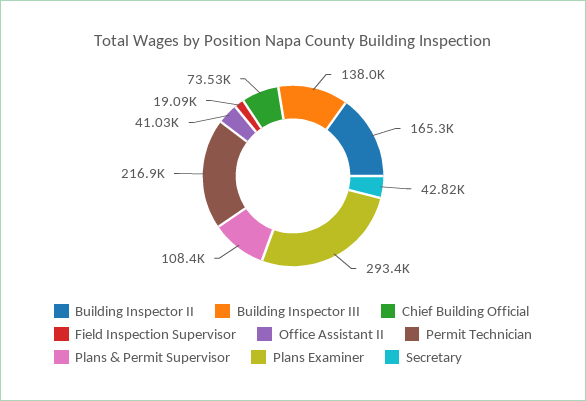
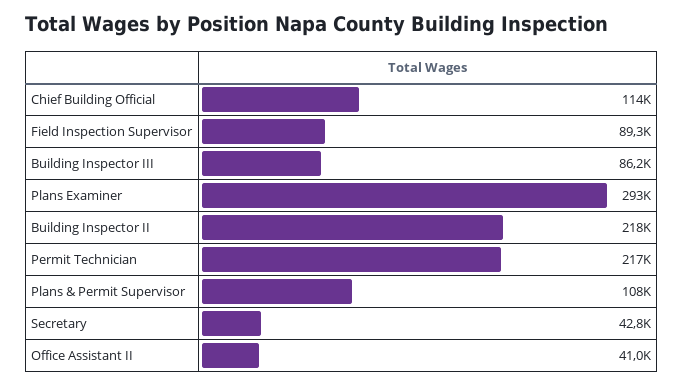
  {
-   "Building Inspector II": 165300,
+   "Building Inspector II": 218000,
-   "Building Inspector III": 138000,
+   "Building Inspector III": 86200,
-   "Chief Building Official": 73530,
+   "Chief Building Official": 114000,
-   "Field Inspection Supervisor": 19090,
+   "Field Inspection Supervisor": 89300,
    "Office Assistant II": 41030,
    "Permit Technician": 216900,
    "Plans & Permit Supervisor": 108400,
    "Plans Examiner": 293400,
    "Secretary": 42820
  }

